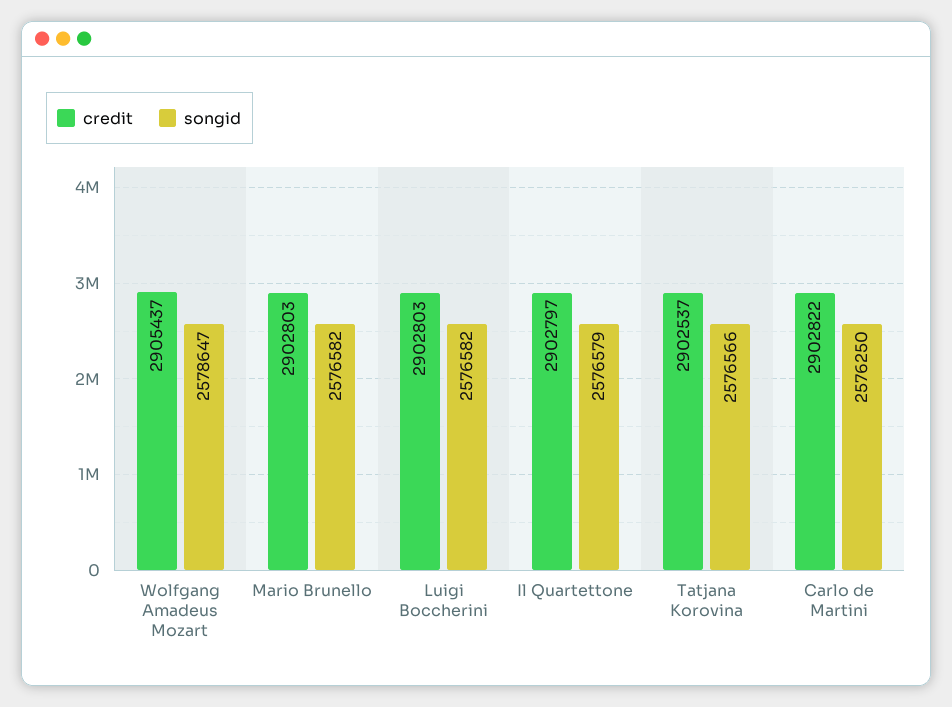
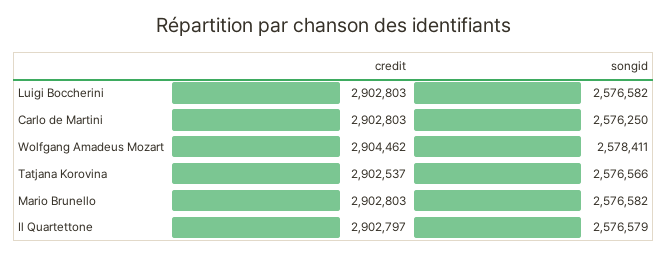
  {
    "credit": {
-     "Wolfgang Amadeus Mozart": 2905437,
+     "Wolfgang Amadeus Mozart": 2904462,
      "Mario Brunello": 2902803,
      "Luigi Boccherini": 2902803,
      "Il Quartettone": 2902797,
      "Tatjana Korovina": 2902537,
-     "Carlo de Martini": 2902822
+     "Carlo de Martini": 2902803
    },
    "songid": {
-     "Wolfgang Amadeus Mozart": 2578647,
+     "Wolfgang Amadeus Mozart": 2578411,
      "Mario Brunello": 2576582,
      "Luigi Boccherini": 2576582,
      "Il Quartettone": 2576579,
      "Tatjana Korovina": 2576566,
      "Carlo de Martini": 2576250
    }
  }

